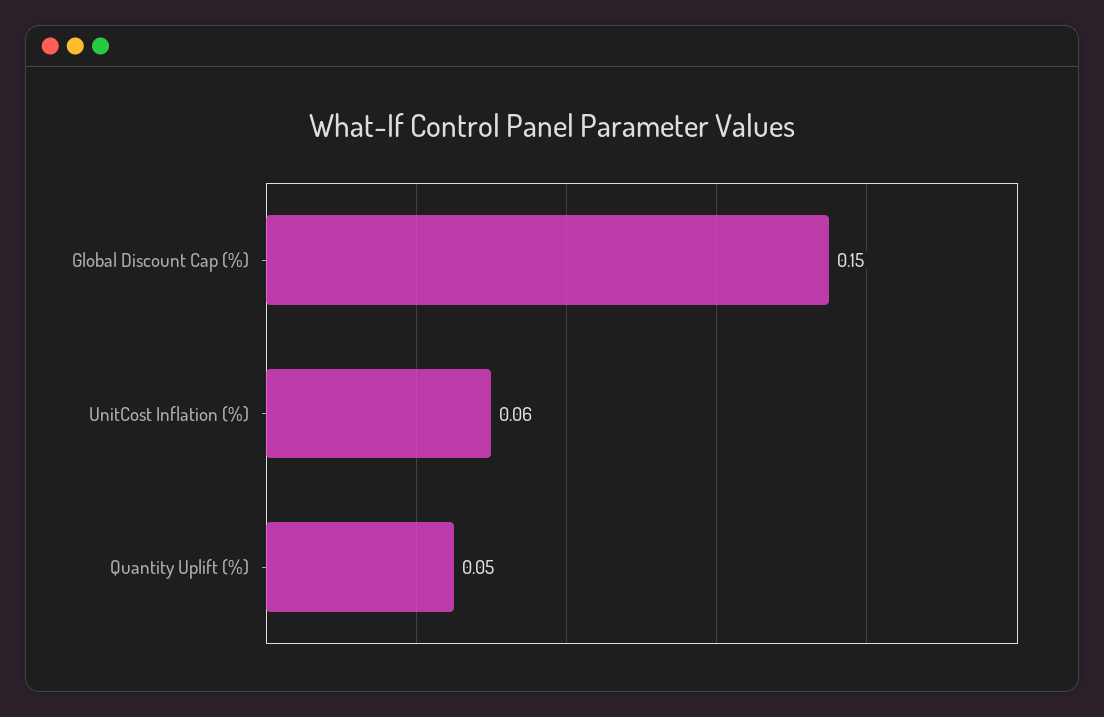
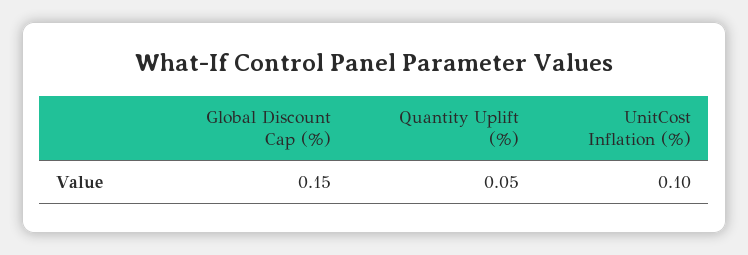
  {
    "Global Discount Cap (%)": 0.15,
-   "UnitCost Inflation (%)": 0.06,
+   "UnitCost Inflation (%)": 0.1,
    "Quantity Uplift (%)": 0.05
  }

